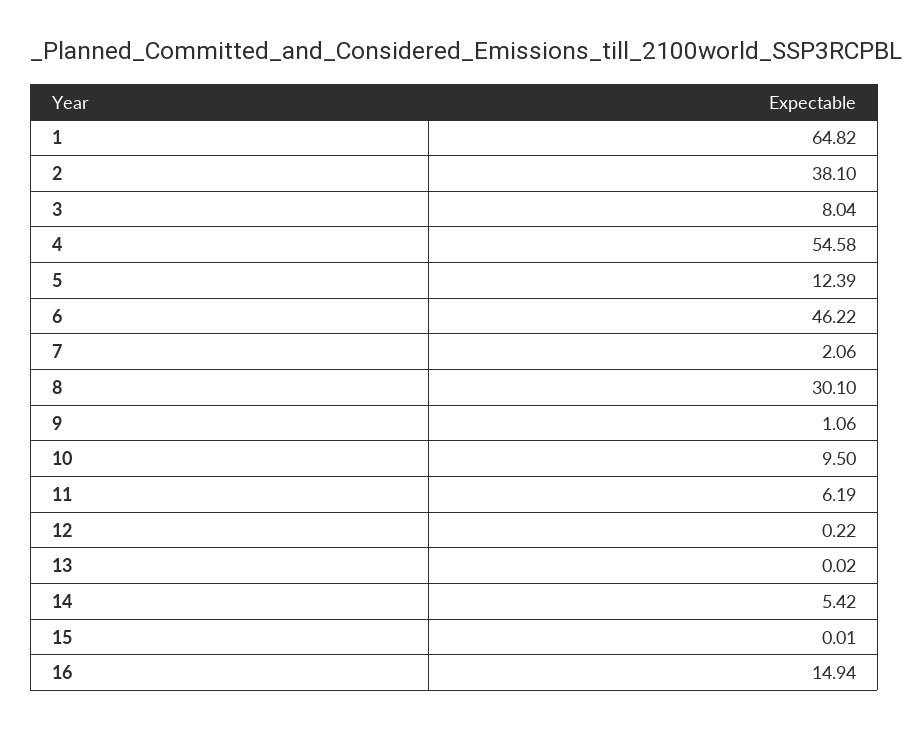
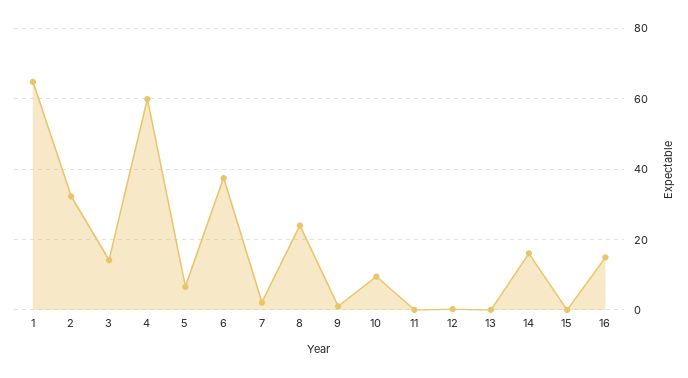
  {
    "1": 64.82,
-   "2": 38.1,
+   "2": 32,
-   "3": 8.04,
+   "3": 14,
-   "4": 54.58,
+   "4": 60,
-   "5": 12.39,
+   "5": 6,
-   "6": 46.22,
+   "6": 38,
    "7": 2.06,
-   "8": 30.1,
+   "8": 24,
    "9": 1.06,
    "10": 9.5,
-   "11": 6.19,
+   "11": 0,
    "12": 0.22,
    "13": 0.02,
-   "14": 5.42,
+   "14": 16,
    "15": 0.01,
    "16": 14.94
  }

